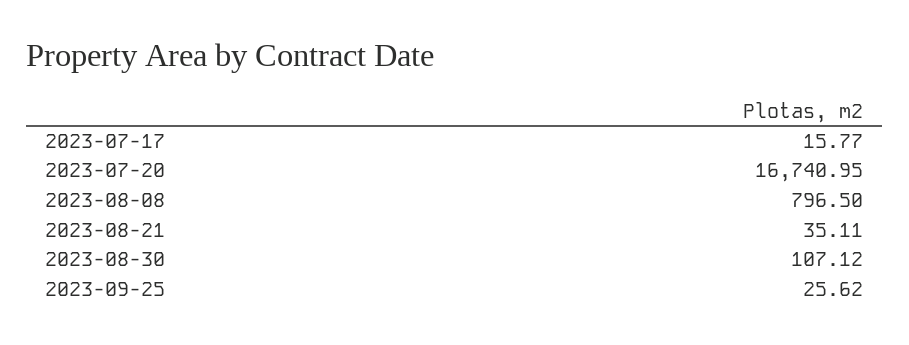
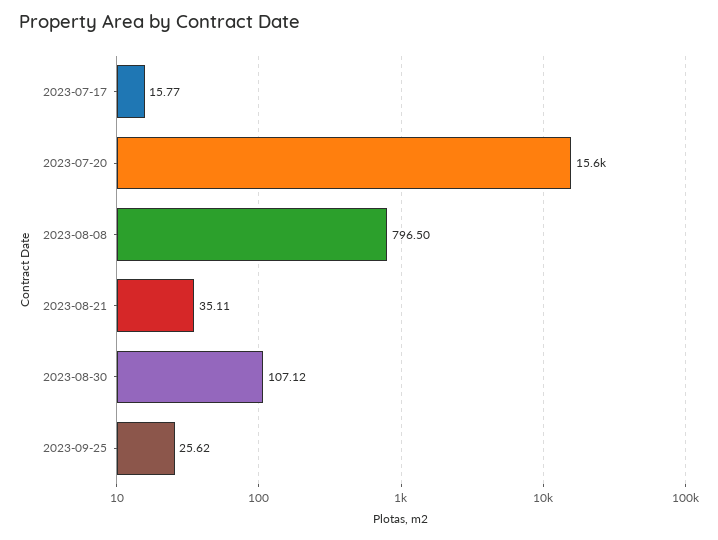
  {
    "2023-07-17": 15.77,
-   "2023-07-20": 16740.95,
+   "2023-07-20": 15600,
    "2023-08-08": 796.5,
    "2023-08-21": 35.11,
    "2023-08-30": 107.12,
    "2023-09-25": 25.62
  }

